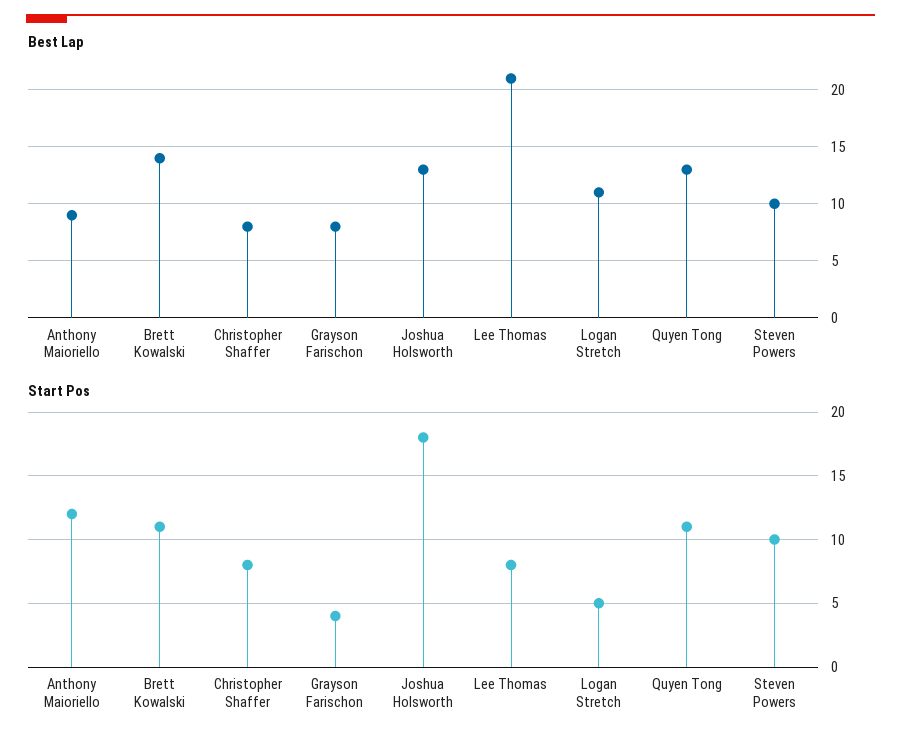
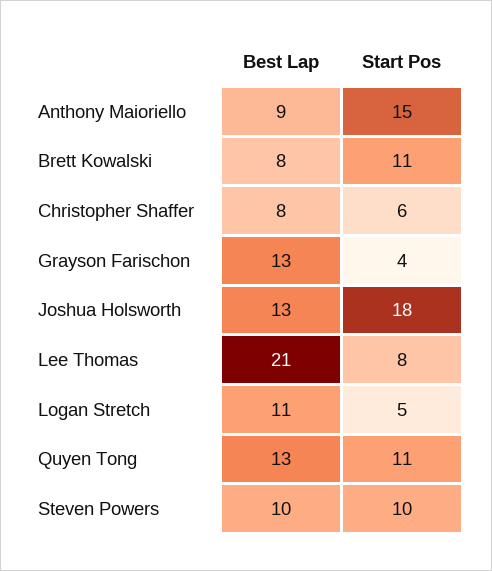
  {
    "Best Lap": {
      "Anthony Maioriello": 9,
-     "Brett Kowalski": 14,
+     "Brett Kowalski": 8,
      "Christopher Shaffer": 8,
-     "Grayson Farischon": 8,
+     "Grayson Farischon": 13,
      "Joshua Holsworth": 13,
      "Lee Thomas": 21,
      "Logan Stretch": 11,
      "Quyen Tong": 13,
      "Steven Powers": 10
    },
    "Start Pos": {
-     "Anthony Maioriello": 12,
+     "Anthony Maioriello": 15,
      "Brett Kowalski": 11,
-     "Christopher Shaffer": 8,
+     "Christopher Shaffer": 6,
      "Grayson Farischon": 4,
      "Joshua Holsworth": 18,
      "Lee Thomas": 8,
      "Logan Stretch": 5,
      "Quyen Tong": 11,
      "Steven Powers": 10
    }
  }

